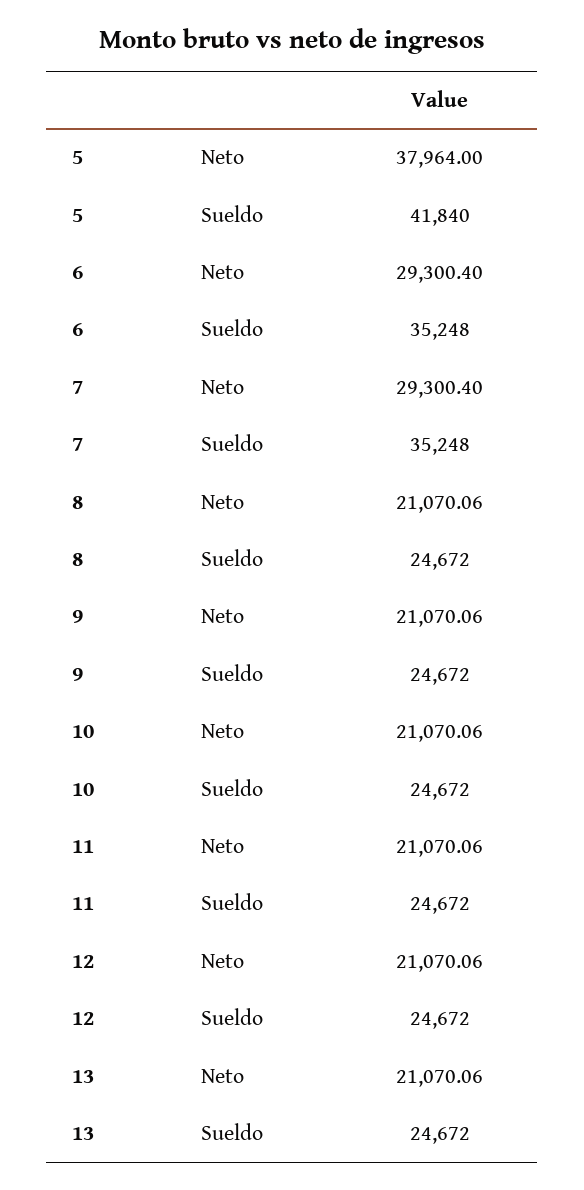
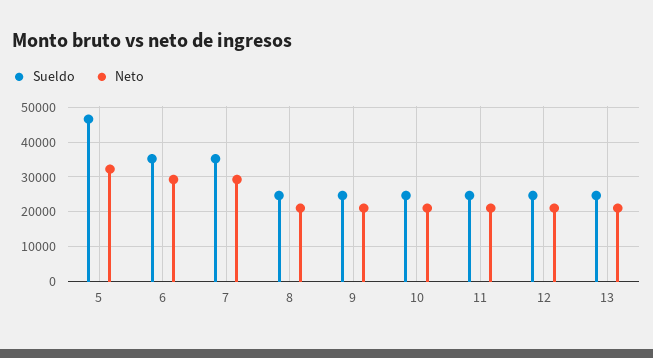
  {
    "Neto": {
-     "5": 37964,
+     "5": 32000,
      "6": 29300.4,
      "7": 29300.4,
      "8": 21070.06,
      "9": 21070.06,
      "10": 21070.06,
      "11": 21070.06,
      "12": 21070.06,
      "13": 21070.06
    },
    "Sueldo": {
-     "5": 41840,
+     "5": 46000,
      "6": 35248,
      "7": 35248,
      "8": 24672,
      "9": 24672,
      "10": 24672,
      "11": 24672,
      "12": 24672,
      "13": 24672
    }
  }

